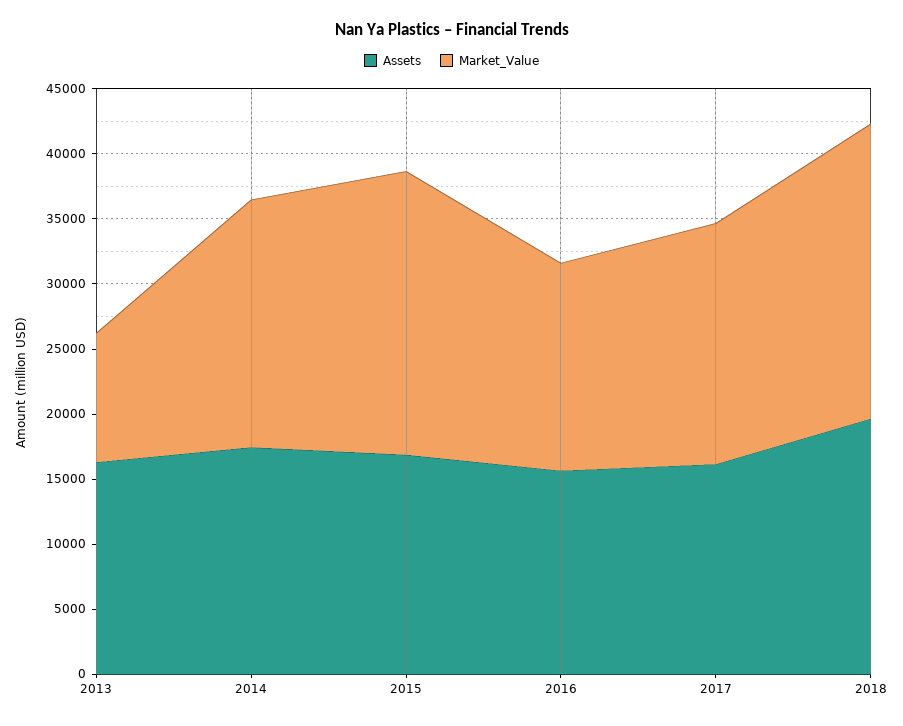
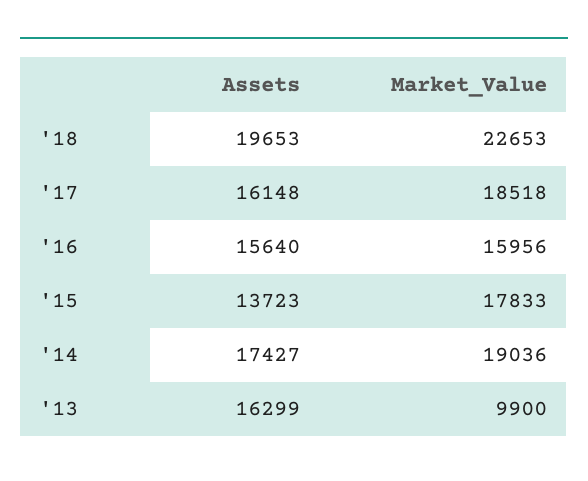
  {
    "Assets": {
      "2013": 16299,
      "2014": 17427,
-     "2015": 17000,
+     "2015": 13723,
      "2016": 15640,
      "2017": 16148,
      "2018": 19653
    },
    "Market_Value": {
      "2013": 9900,
      "2014": 19036,
-     "2015": 22000,
+     "2015": 17833,
      "2016": 15956,
      "2017": 18518,
      "2018": 22653
    }
  }

